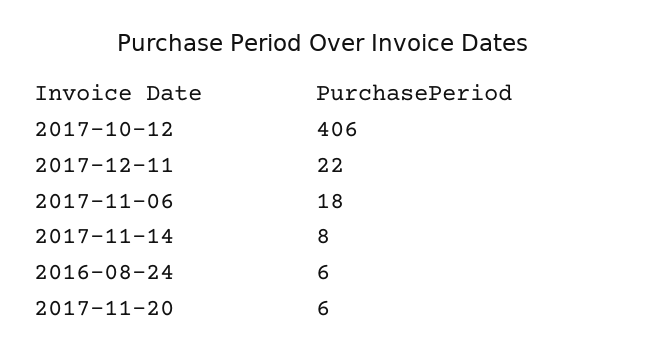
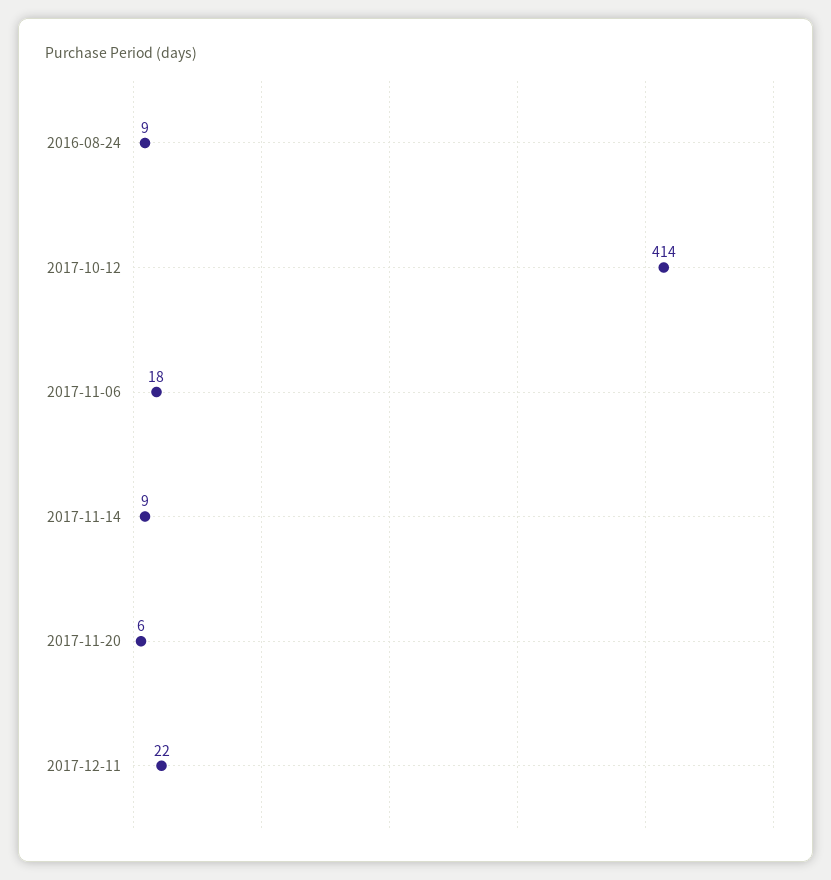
  {
-   "2017-10-12": 406,
+   "2017-10-12": 414,
    "2017-12-11": 22,
    "2017-11-06": 18,
-   "2017-11-14": 8,
+   "2017-11-14": 9,
-   "2016-08-24": 6,
+   "2016-08-24": 9,
    "2017-11-20": 6
  }

